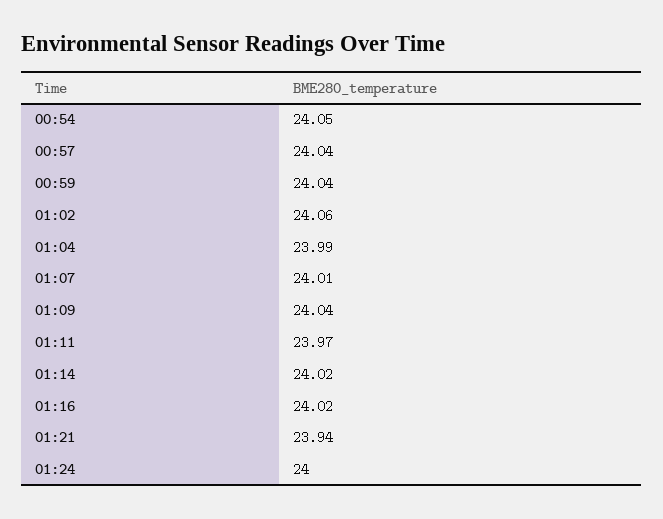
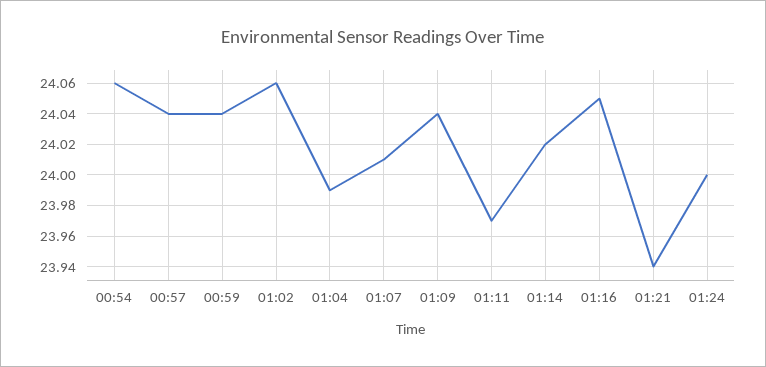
  {
-   "00:54": 24.05,
+   "00:54": 24.06,
    "00:57": 24.04,
    "00:59": 24.04,
    "01:02": 24.06,
    "01:04": 23.99,
    "01:07": 24.01,
    "01:09": 24.04,
    "01:11": 23.97,
    "01:14": 24.02,
-   "01:16": 24.02,
+   "01:16": 24.05,
    "01:21": 23.94,
    "01:24": 24
  }

